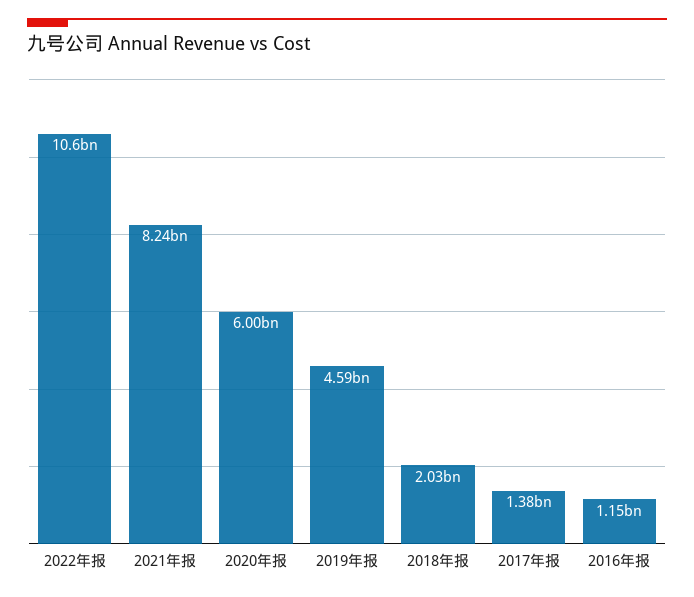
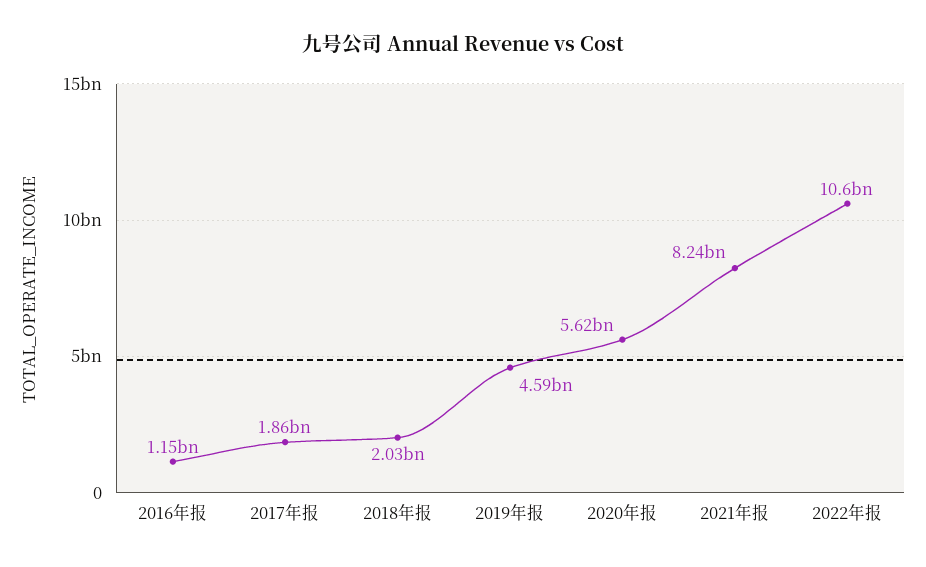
  {
    "2022年报": 10600000000,
    "2021年报": 8240000000,
-   "2020年报": 6000000000,
+   "2020年报": 5620000000,
    "2019年报": 4590000000,
    "2018年报": 2030000000,
-   "2017年报": 1380000000,
+   "2017年报": 1860000000,
    "2016年报": 1150000000
  }

